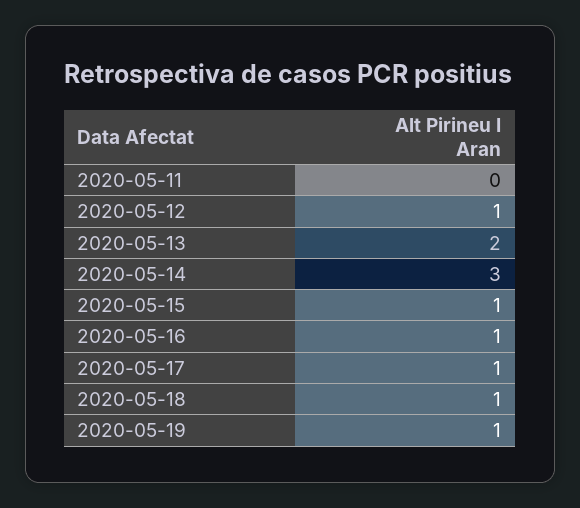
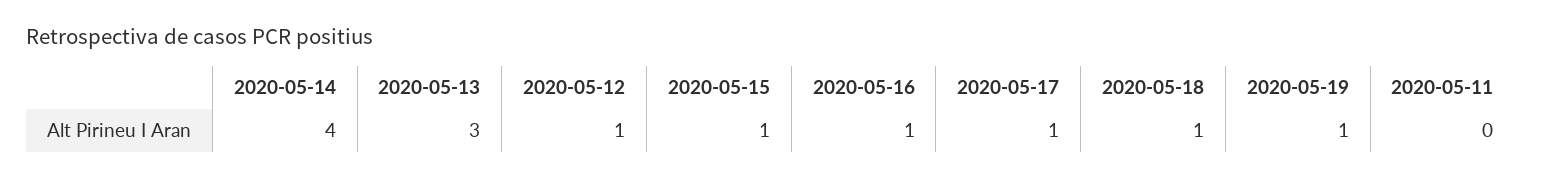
  {
    "2020-05-11": 0,
    "2020-05-12": 1,
-   "2020-05-13": 2,
+   "2020-05-13": 3,
-   "2020-05-14": 3,
+   "2020-05-14": 4,
    "2020-05-15": 1,
    "2020-05-16": 1,
    "2020-05-17": 1,
    "2020-05-18": 1,
    "2020-05-19": 1
  }

